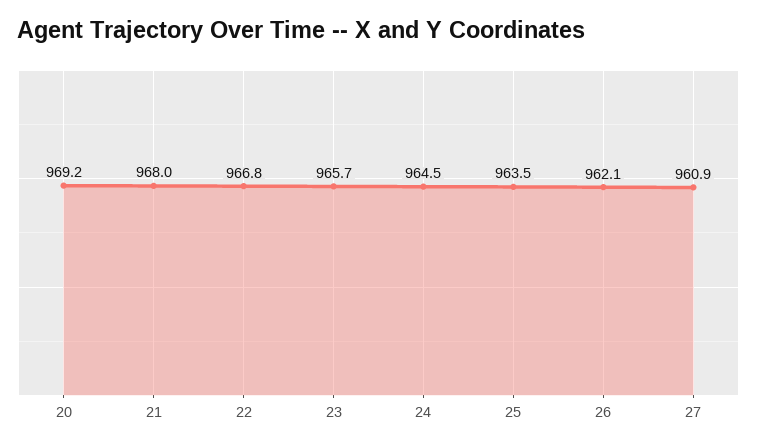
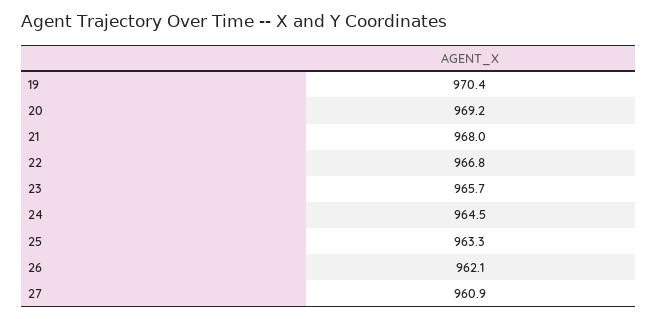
  {
    "20": 969.2,
    "21": 968,
    "22": 966.8,
    "23": 965.7,
    "24": 964.5,
-   "25": 963.5,
+   "25": 963.3,
    "26": 962.1,
-   "27": 960.9
+   "27": 960.9,
+   "19": 970.4
  }

